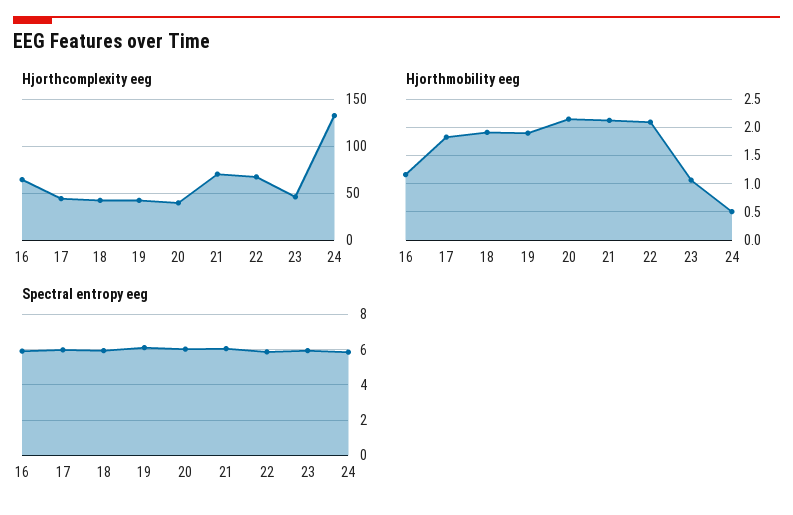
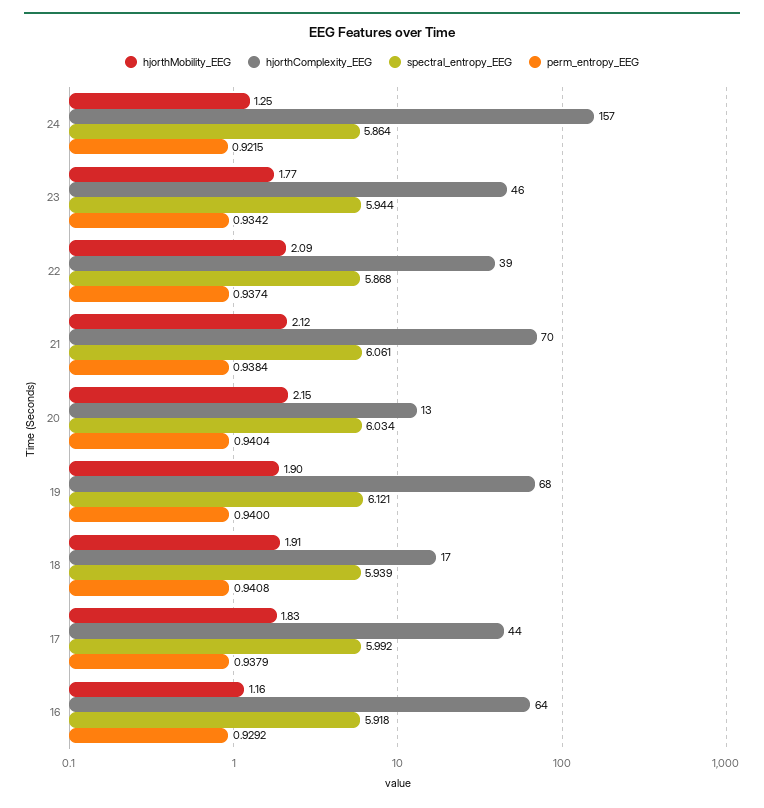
  {
    "Hjorthcomplexity eeg": {
      "16": 64,
      "17": 44,
-     "18": 40,
+     "18": 17,
-     "19": 40,
+     "19": 68,
-     "20": 40,
+     "20": 13,
      "21": 70,
-     "22": 70,
+     "22": 39,
      "23": 46,
-     "24": 130
+     "24": 157
    },
    "Hjorthmobility eeg": {
      "16": 1.16,
      "17": 1.83,
      "18": 1.91,
      "19": 1.9,
      "20": 2.15,
      "21": 2.12,
      "22": 2.09,
-     "23": 1,
+     "23": 1.77,
-     "24": 0.5
+     "24": 1.25
    },
    "Spectral entropy eeg": {
      "16": 5.918,
      "17": 5.992,
      "18": 5.939,
      "19": 6.121,
      "20": 6.034,
      "21": 6.061,
      "22": 5.868,
      "23": 5.944,
      "24": 5.864
-   }
+   },
+   "perm_entropy_EEG": {
+     "24": 0.9215,
+     "23": 0.9342,
+     "22": 0.9374,
+     "21": 0.9384,
+     "20": 0.9404,
+     "19": 0.94,
+     "18": 0.9408,
+     "17": 0.9379,
+     "16": 0.9292
+   }
  }

